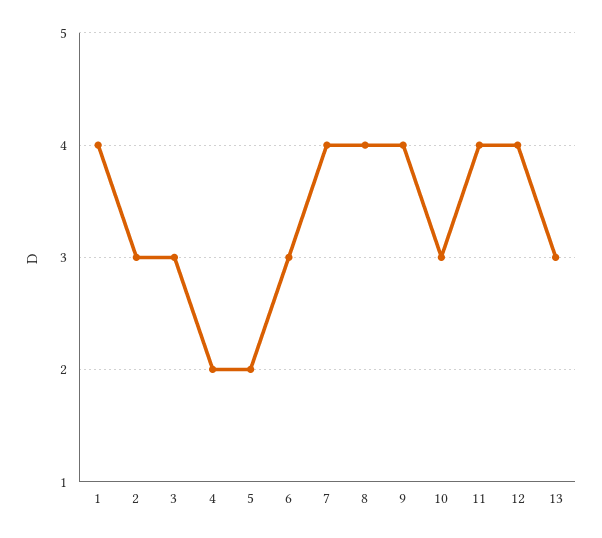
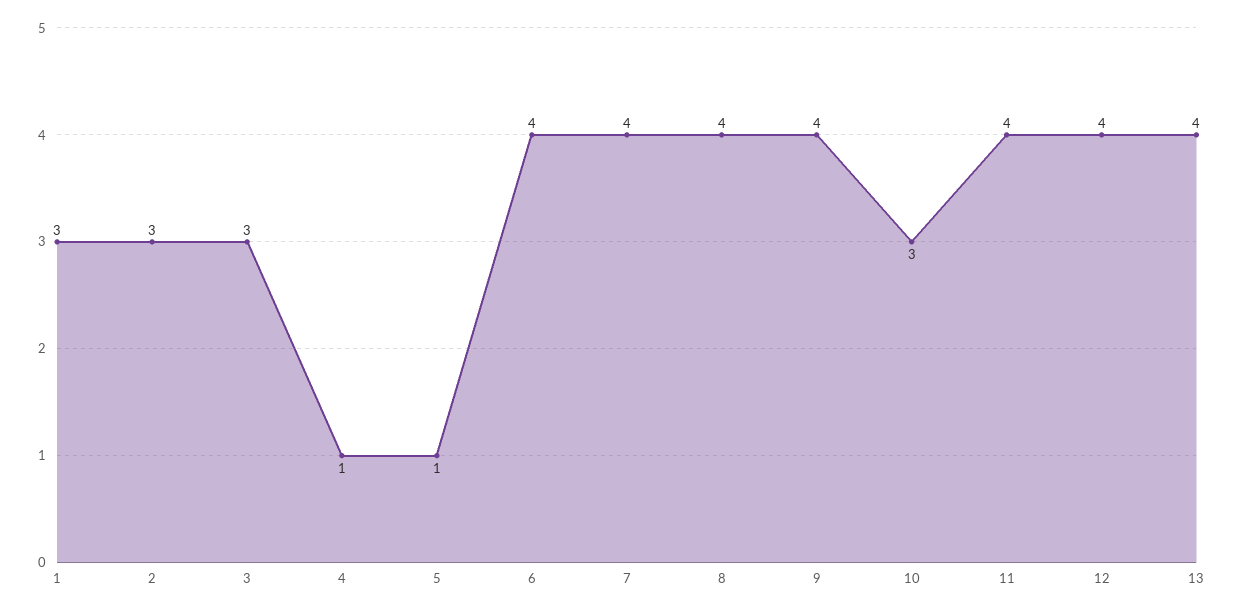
  {
-   "1": 4,
+   "1": 3,
    "2": 3,
    "3": 3,
-   "4": 2,
+   "4": 1,
-   "5": 2,
+   "5": 1,
-   "6": 3,
+   "6": 4,
    "7": 4,
    "8": 4,
    "9": 4,
    "10": 3,
    "11": 4,
    "12": 4,
-   "13": 3
+   "13": 4
  }

